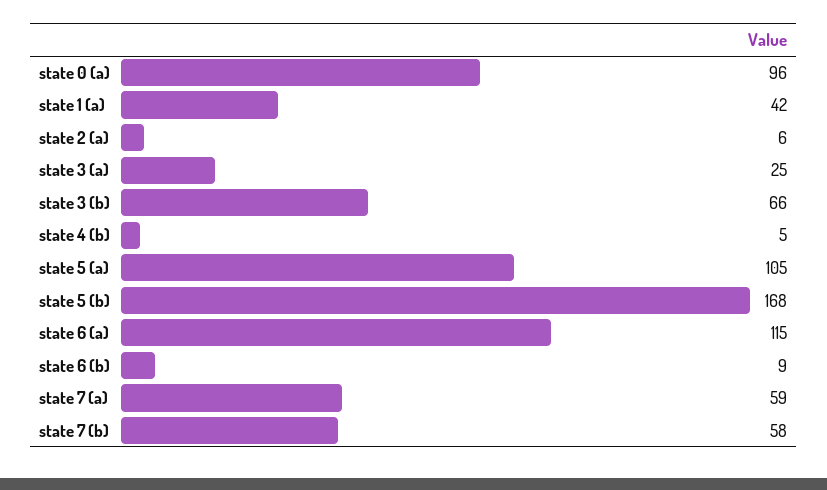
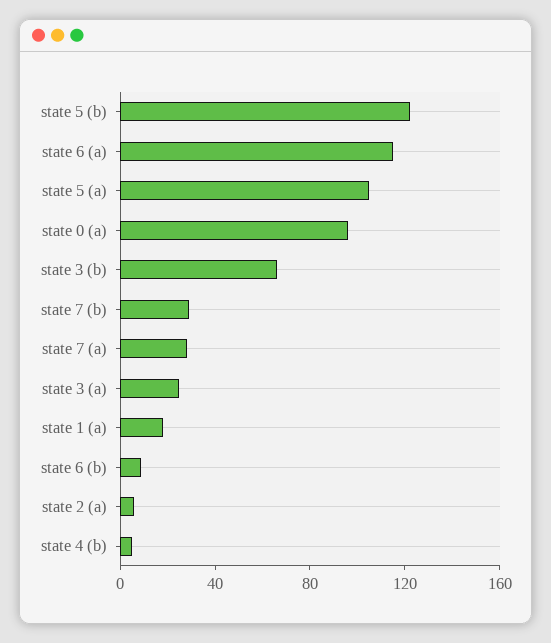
  {
    "state 0 (a)": 96,
-   "state 1 (a)": 42,
+   "state 1 (a)": 20,
    "state 2 (a)": 6,
    "state 3 (a)": 25,
    "state 3 (b)": 66,
    "state 4 (b)": 5,
    "state 5 (a)": 105,
-   "state 5 (b)": 168,
+   "state 5 (b)": 120,
    "state 6 (a)": 115,
    "state 6 (b)": 9,
-   "state 7 (a)": 59,
+   "state 7 (a)": 30,
-   "state 7 (b)": 58
+   "state 7 (b)": 30
  }

